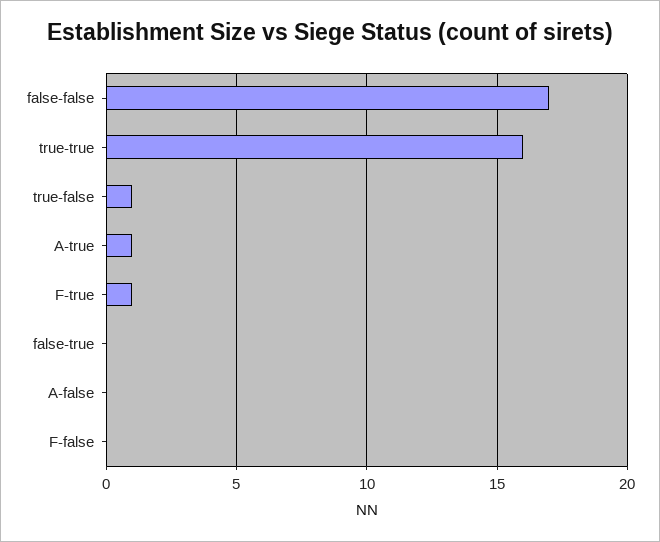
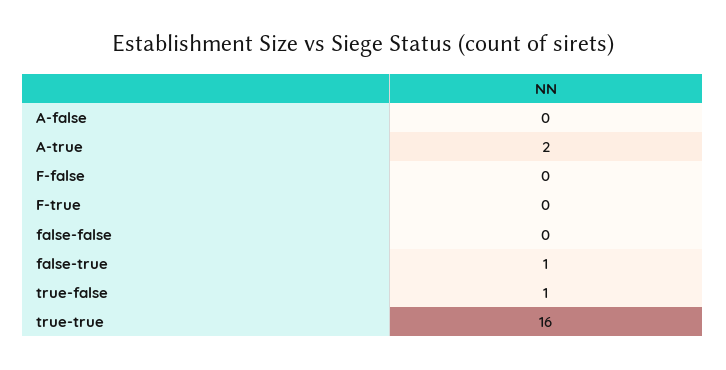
  {
-   "false-false": 17,
+   "false-false": 0,
    "true-true": 16,
    "true-false": 1,
-   "A-true": 1,
+   "A-true": 2,
-   "F-true": 1,
+   "F-true": 0,
-   "false-true": 0,
+   "false-true": 1,
    "A-false": 0,
    "F-false": 0
  }

